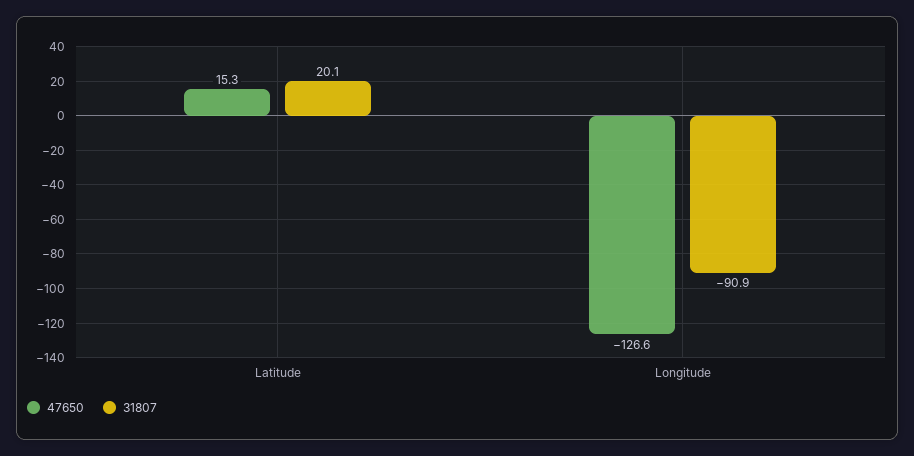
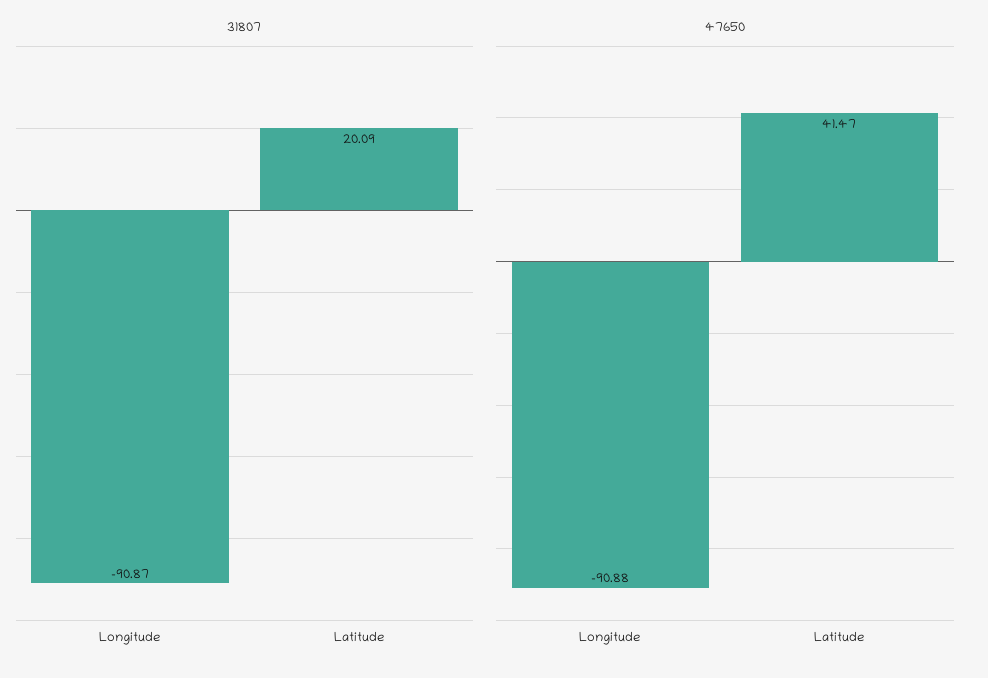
  {
    "47650": {
-     "Latitude": 15.3,
+     "Latitude": 41.47,
-     "Longitude": -126.6
+     "Longitude": -90.88
    },
    "31807": {
      "Latitude": 20.09,
      "Longitude": -90.87
    }
  }

